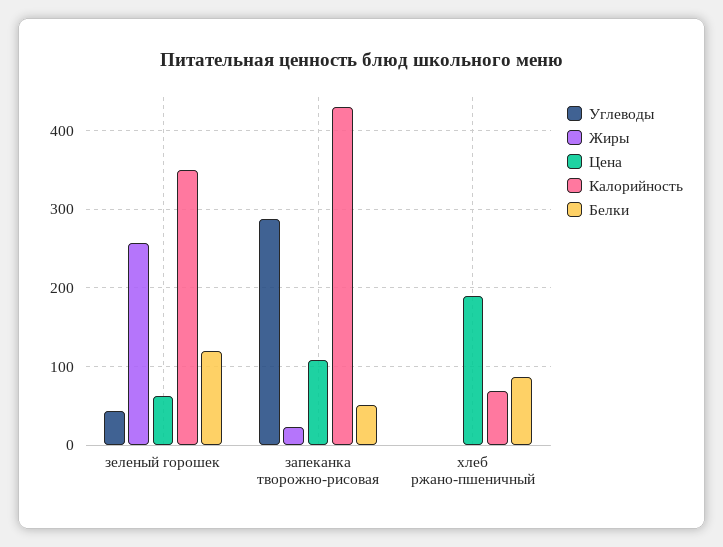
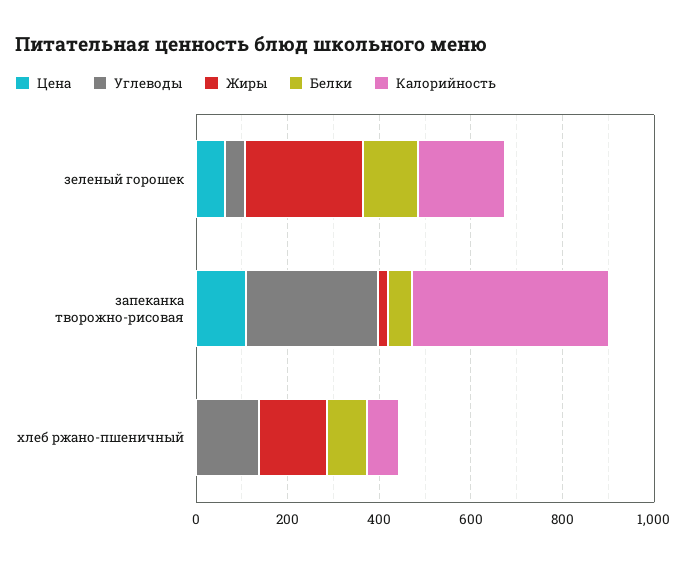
  {
    "Углеводы": {
      "зеленый горошек": 40,
      "запеканка творожно-рисовая": 290,
-     "хлеб ржано-пшеничный": 0
+     "хлеб ржано-пшеничный": 150
    },
    "Жиры": {
      "зеленый горошек": 260,
      "запеканка творожно-рисовая": 20,
-     "хлеб ржано-пшеничный": 0
+     "хлеб ржано-пшеничный": 150
    },
    "Цена": {
      "зеленый горошек": 60,
      "запеканка творожно-рисовая": 110,
-     "хлеб ржано-пшеничный": 190
+     "хлеб ржано-пшеничный": 0
    },
    "Калорийность": {
-     "зеленый горошек": 350,
+     "зеленый горошек": 200,
      "запеканка творожно-рисовая": 430,
      "хлеб ржано-пшеничный": 70
    },
    "Белки": {
      "зеленый горошек": 120,
      "запеканка творожно-рисовая": 50,
      "хлеб ржано-пшеничный": 90
    }
  }

